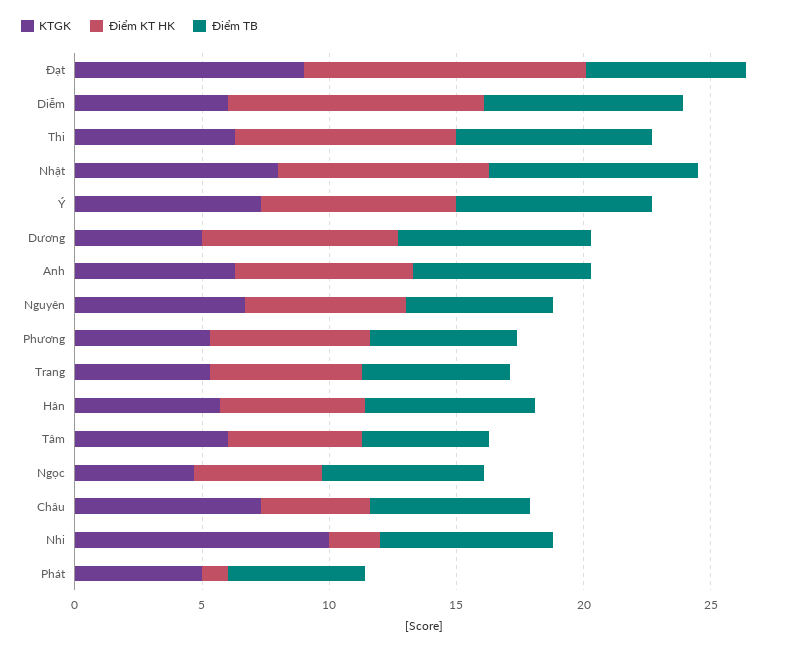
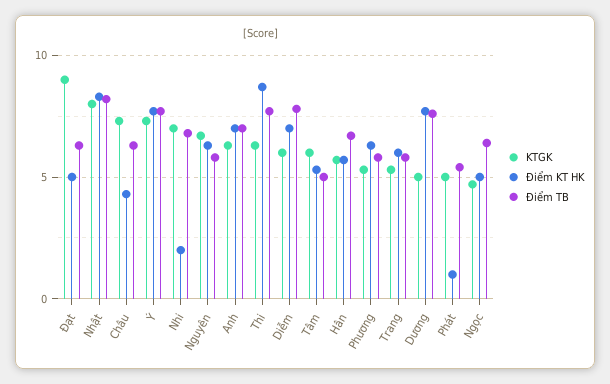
  {
    "KTGK": {
      "Đạt": 9,
      "Diễm": 6,
      "Thi": 6.5,
      "Nhật": 8,
      "Ý": 7.5,
      "Dương": 5,
      "Anh": 6.5,
      "Nguyên": 6.5,
      "Phương": 5.5,
      "Trang": 5.5,
      "Hân": 5.5,
      "Tâm": 6,
      "Ngọc": 4.5,
      "Châu": 7.5,
-     "Nhi": 10,
+     "Nhi": 7,
      "Phát": 5
    },
    "Điểm KT HK": {
-     "Đạt": 11,
+     "Đạt": 5,
-     "Diễm": 10,
+     "Diễm": 7,
      "Thi": 8.5,
      "Nhật": 8.5,
      "Ý": 7.5,
      "Dương": 7.5,
      "Anh": 7,
      "Nguyên": 6.5,
      "Phương": 6.5,
      "Trang": 6,
      "Hân": 5.5,
      "Tâm": 5.5,
      "Ngọc": 5,
      "Châu": 4.5,
      "Nhi": 2,
      "Phát": 1
    },
    "Điểm TB": {
      "Đạt": 6.5,
      "Diễm": 8,
      "Thi": 7.5,
      "Nhật": 8,
      "Ý": 7.5,
      "Dương": 7.5,
      "Anh": 7,
      "Nguyên": 6,
      "Phương": 6,
      "Trang": 6,
      "Hân": 6.5,
      "Tâm": 5,
      "Ngọc": 6.5,
      "Châu": 6.5,
      "Nhi": 7,
      "Phát": 5.5
    }
  }

